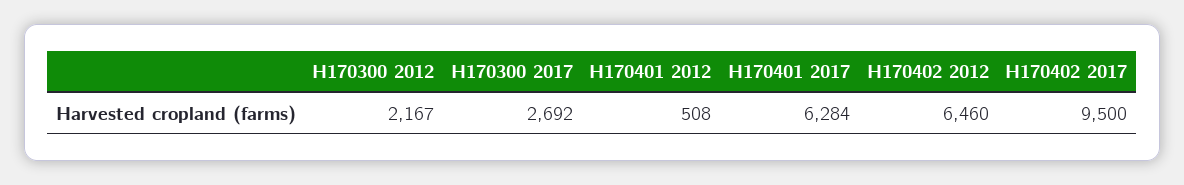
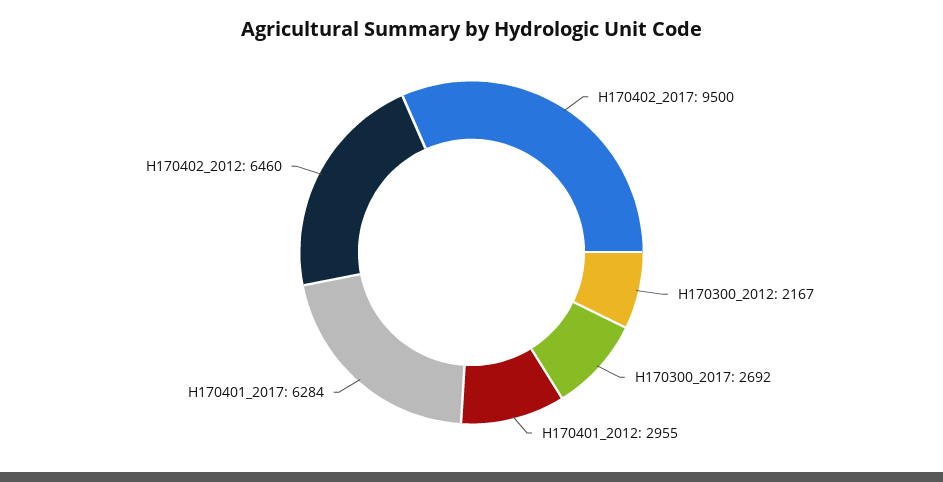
  {
    "H170300 2012": 2167,
    "H170300 2017": 2692,
-   "H170401 2012": 508,
+   "H170401 2012": 2955,
    "H170401 2017": 6284,
    "H170402 2012": 6460,
    "H170402 2017": 9500
  }

